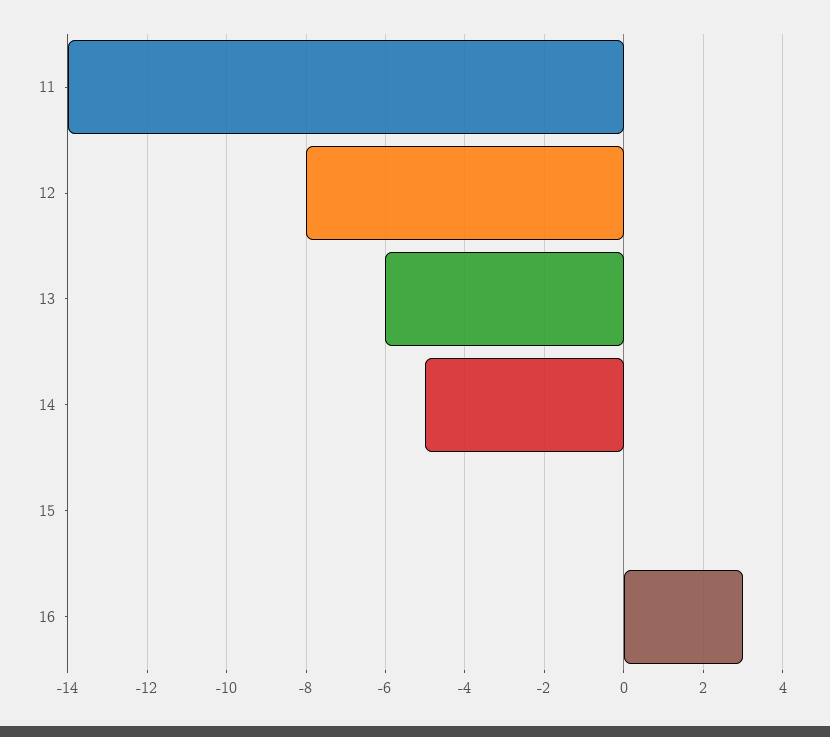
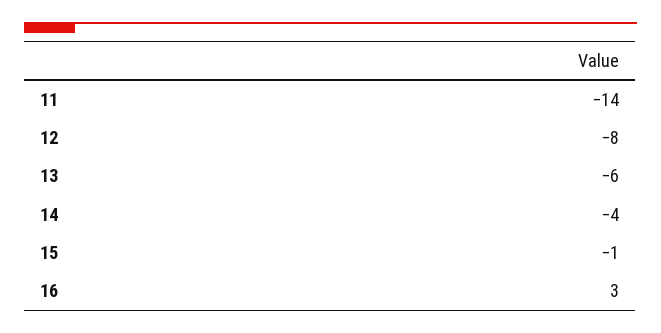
  {
    "11": -14,
    "12": -8,
    "13": -6,
-   "14": -5,
+   "14": -4,
-   "15": 0,
+   "15": -1,
    "16": 3
  }

